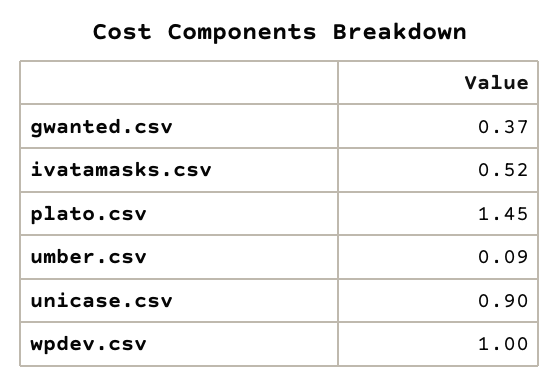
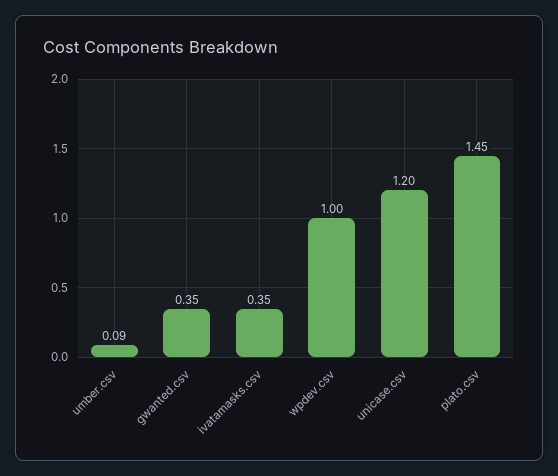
  {
-   "gwanted.csv": 0.37,
+   "gwanted.csv": 0.35,
-   "ivatamasks.csv": 0.52,
+   "ivatamasks.csv": 0.35,
    "plato.csv": 1.45,
    "umber.csv": 0.09,
-   "unicase.csv": 0.9,
+   "unicase.csv": 1.2,
    "wpdev.csv": 1
  }

